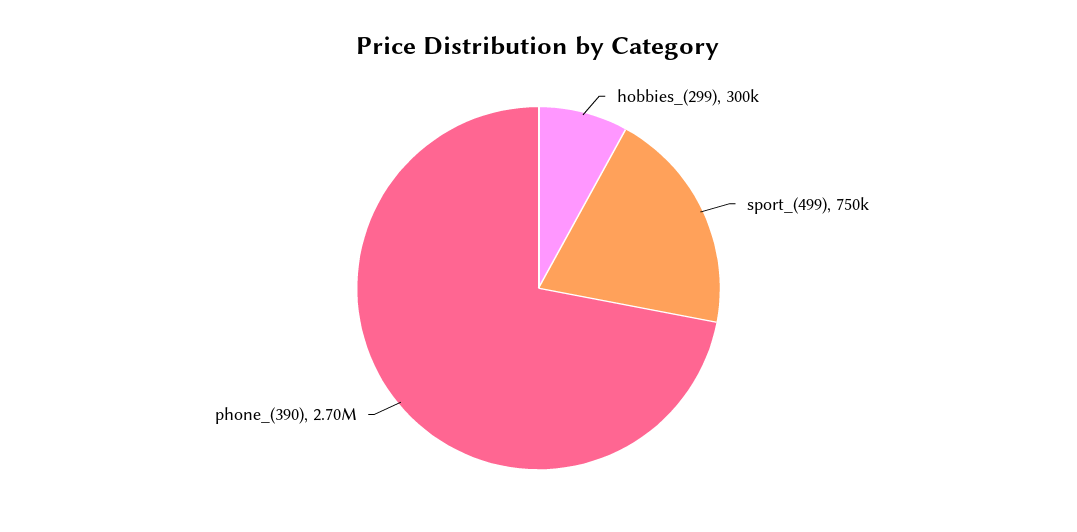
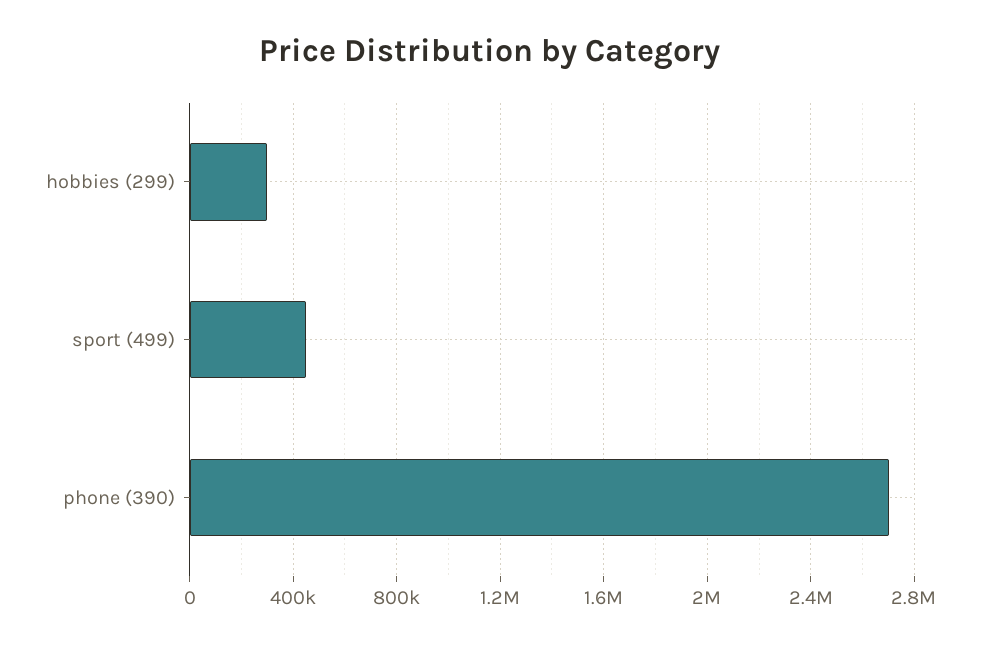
  {
    "hobbies_(299)": 300000,
-   "sport_(499)": 750000,
+   "sport_(499)": 450000,
    "phone_(390)": 2700000
  }

